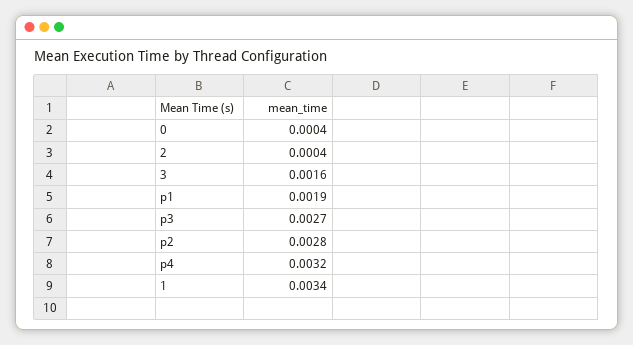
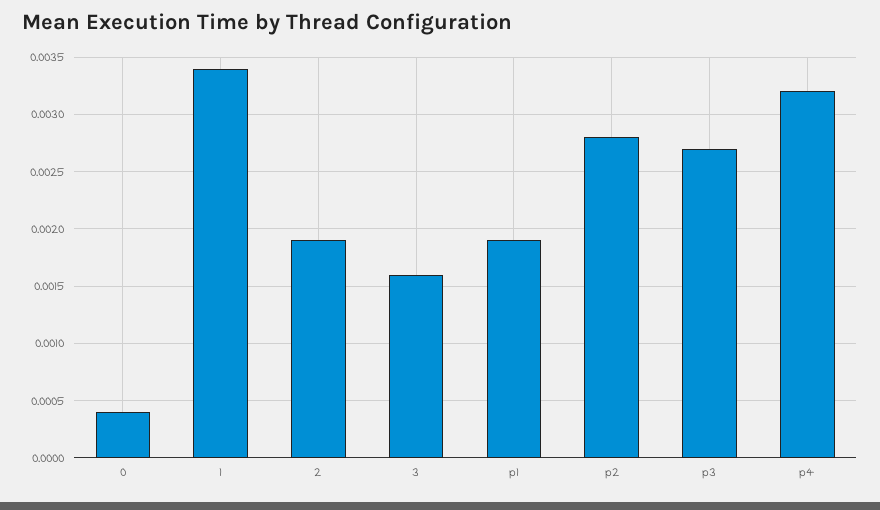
  {
    "0": 0.0004,
-   "2": 0.0004,
+   "2": 0.0019,
    "3": 0.0016,
    "p1": 0.0019,
    "p3": 0.0027,
    "p2": 0.0028,
    "p4": 0.0032,
    "1": 0.0034
  }

